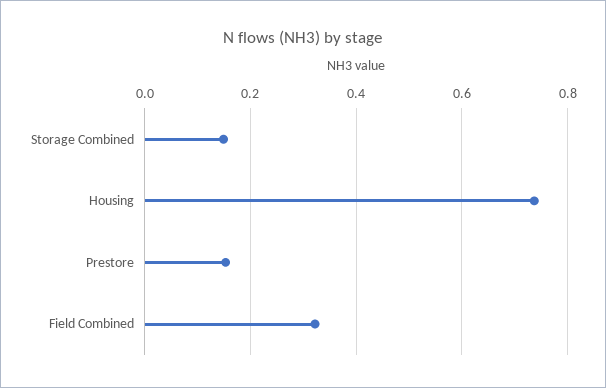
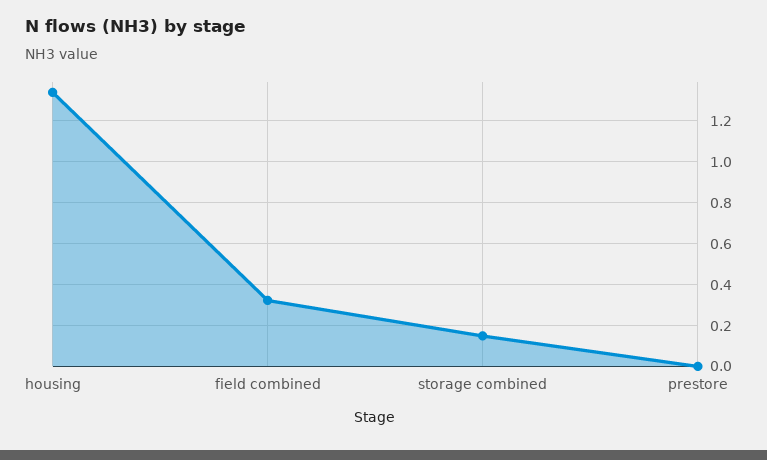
  {
    "Storage Combined": 0.14,
-   "Housing": 0.74,
+   "Housing": 1.35,
-   "Prestore": 0.16,
+   "Prestore": 0,
    "Field Combined": 0.32
  }

